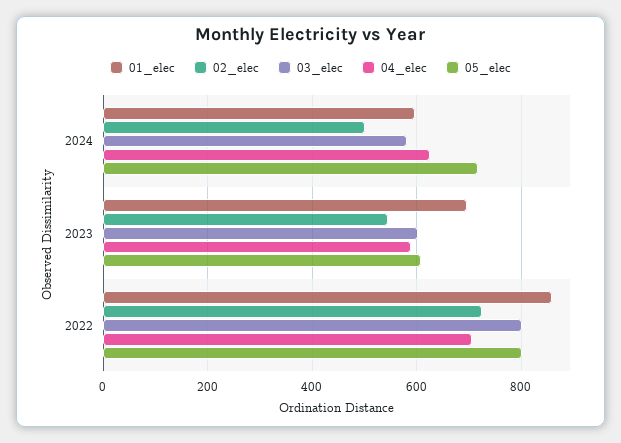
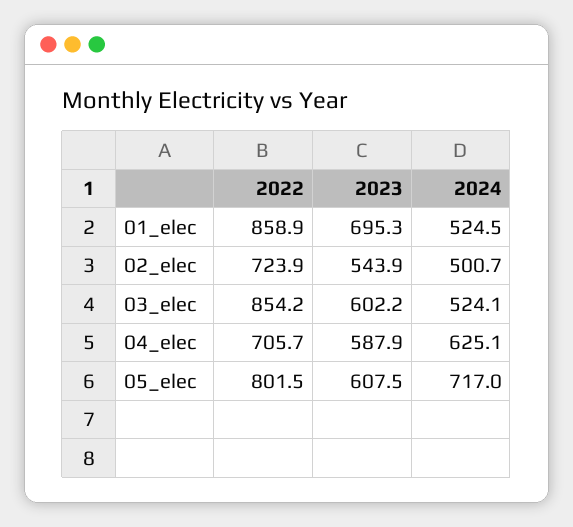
  {
    "01_elec": {
-     "2024": 600,
+     "2024": 524.5,
      "2023": 695.3,
      "2022": 858.9
    },
    "02_elec": {
      "2024": 500.7,
      "2023": 543.9,
      "2022": 723.9
    },
    "03_elec": {
-     "2024": 580,
+     "2024": 524.1,
      "2023": 602.2,
-     "2022": 800
+     "2022": 854.2
    },
    "04_elec": {
      "2024": 625.1,
      "2023": 587.9,
      "2022": 705.7
    },
    "05_elec": {
      "2024": 717,
      "2023": 607.5,
      "2022": 801.5
    }
  }

